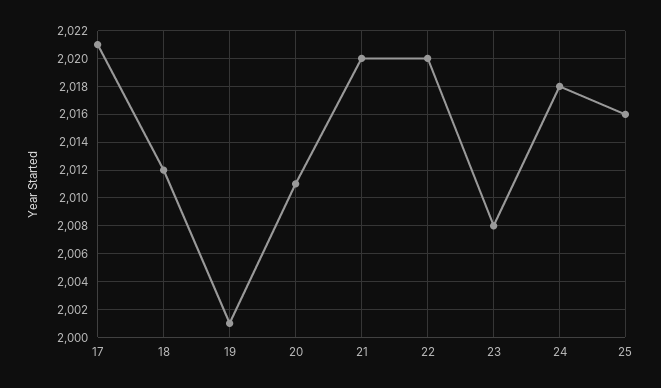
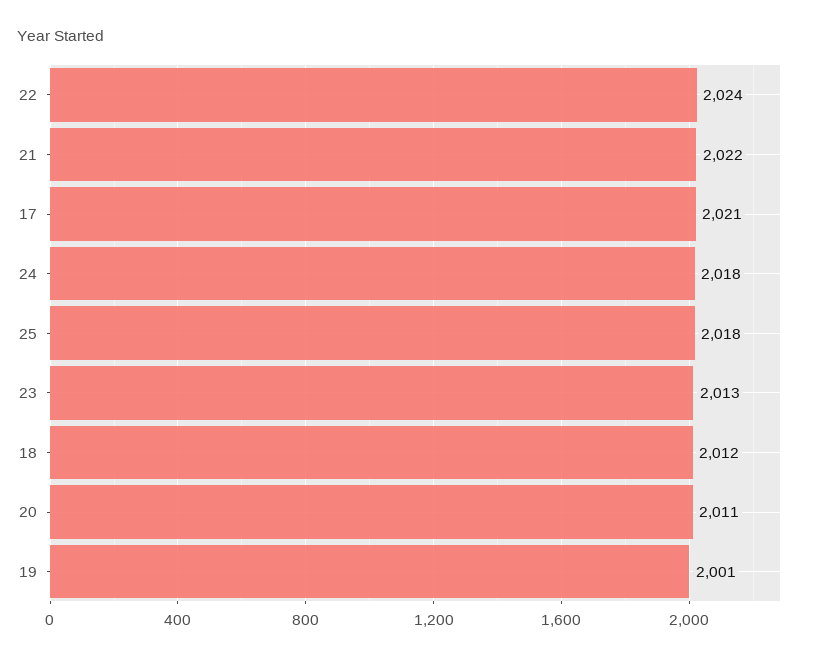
  {
    "17": 2021,
    "18": 2012,
    "19": 2001,
    "20": 2011,
-   "21": 2020,
+   "21": 2022,
-   "22": 2020,
+   "22": 2024,
-   "23": 2008,
+   "23": 2013,
    "24": 2018,
-   "25": 2016
+   "25": 2018
  }

